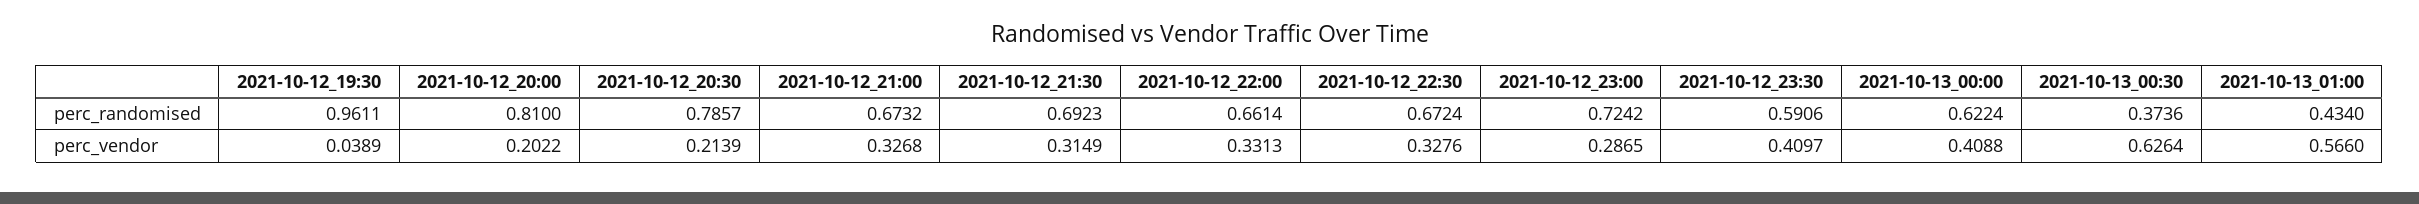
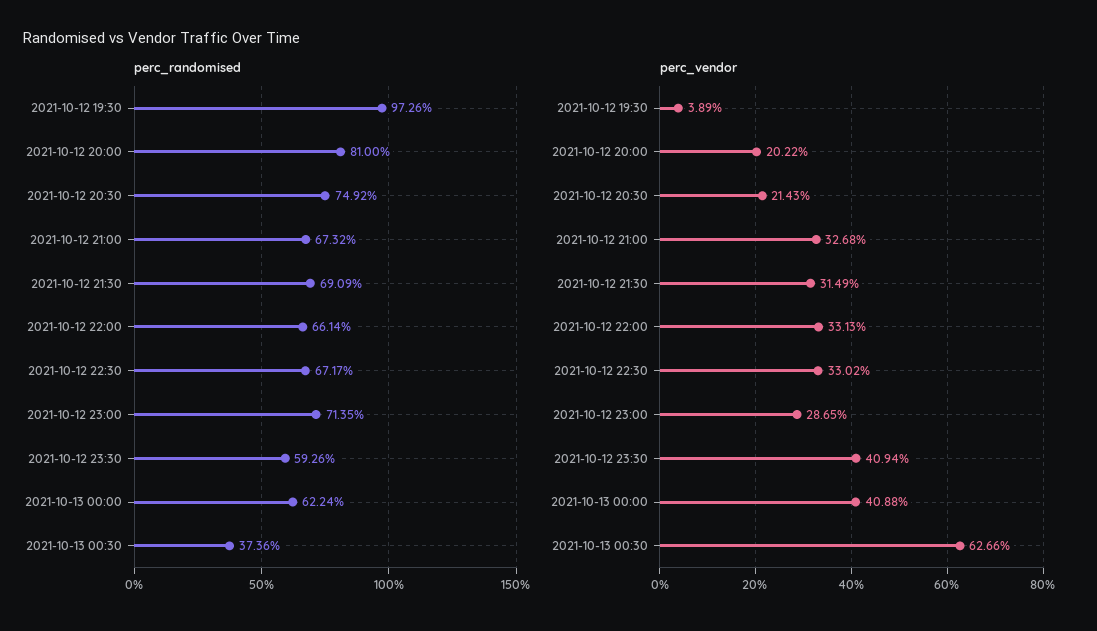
  {
    "perc_randomised": {
-     "2021-10-12_19:30": 0.9611,
+     "2021-10-12_19:30": 0.9726,
      "2021-10-12_20:00": 0.81,
-     "2021-10-12_20:30": 0.7857,
+     "2021-10-12_20:30": 0.7492,
      "2021-10-12_21:00": 0.6732,
-     "2021-10-12_21:30": 0.6923,
+     "2021-10-12_21:30": 0.6909,
      "2021-10-12_22:00": 0.6614,
-     "2021-10-12_22:30": 0.6724,
+     "2021-10-12_22:30": 0.6717,
-     "2021-10-12_23:00": 0.7242,
+     "2021-10-12_23:00": 0.7135,
-     "2021-10-12_23:30": 0.5906,
+     "2021-10-12_23:30": 0.5926,
      "2021-10-13_00:00": 0.6224,
-     "2021-10-13_00:30": 0.3736,
+     "2021-10-13_00:30": 0.3736
-     "2021-10-13_01:00": 0.434
    },
    "perc_vendor": {
      "2021-10-12_19:30": 0.0389,
      "2021-10-12_20:00": 0.2022,
-     "2021-10-12_20:30": 0.2139,
+     "2021-10-12_20:30": 0.2143,
      "2021-10-12_21:00": 0.3268,
      "2021-10-12_21:30": 0.3149,
      "2021-10-12_22:00": 0.3313,
-     "2021-10-12_22:30": 0.3276,
+     "2021-10-12_22:30": 0.3302,
      "2021-10-12_23:00": 0.2865,
-     "2021-10-12_23:30": 0.4097,
+     "2021-10-12_23:30": 0.4094,
      "2021-10-13_00:00": 0.4088,
-     "2021-10-13_00:30": 0.6264,
+     "2021-10-13_00:30": 0.6266
-     "2021-10-13_01:00": 0.566
    }
  }

